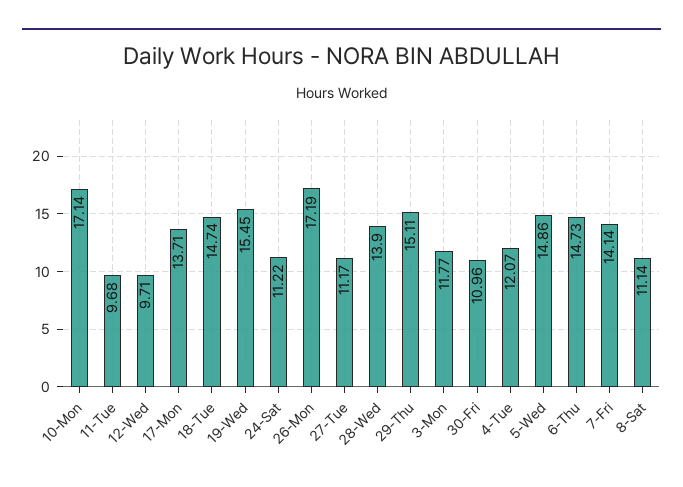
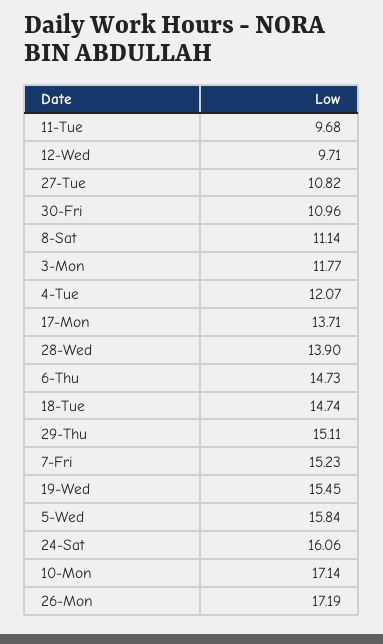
  {
    "10-Mon": 17.14,
    "11-Tue": 9.68,
    "12-Wed": 9.71,
    "17-Mon": 13.71,
    "18-Tue": 14.74,
    "19-Wed": 15.45,
-   "24-Sat": 11.22,
+   "24-Sat": 16.06,
    "26-Mon": 17.19,
-   "27-Tue": 11.17,
+   "27-Tue": 10.82,
    "28-Wed": 13.9,
    "29-Thu": 15.11,
    "3-Mon": 11.77,
    "30-Fri": 10.96,
    "4-Tue": 12.07,
-   "5-Wed": 14.86,
+   "5-Wed": 15.84,
    "6-Thu": 14.73,
-   "7-Fri": 14.14,
+   "7-Fri": 15.23,
    "8-Sat": 11.14
  }

